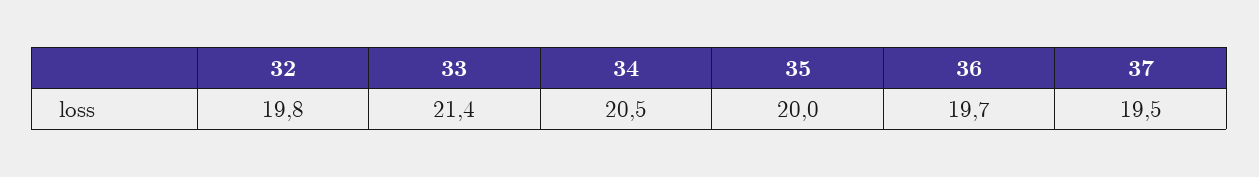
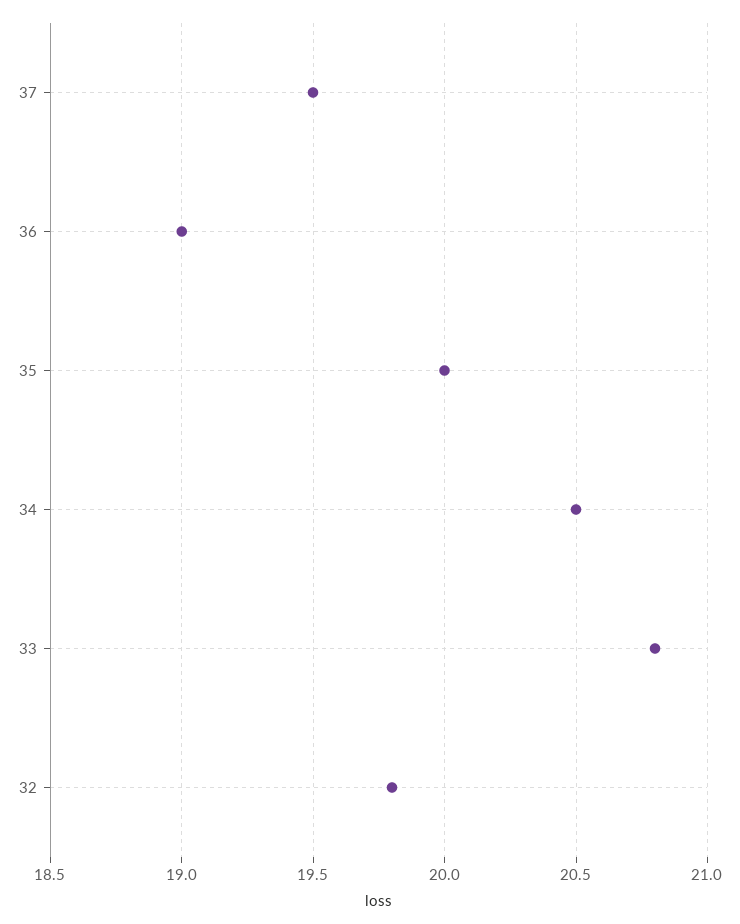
  {
    "32": 19.8,
-   "33": 21.4,
+   "33": 20.8,
    "34": 20.5,
    "35": 20,
-   "36": 19.7,
+   "36": 19,
    "37": 19.5
  }

